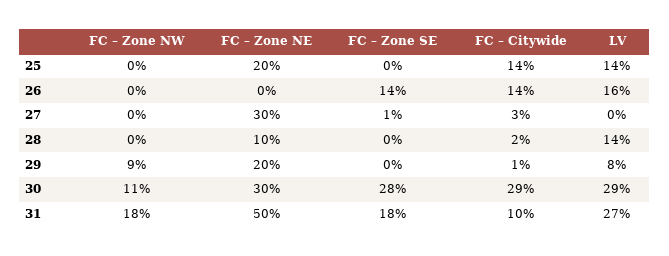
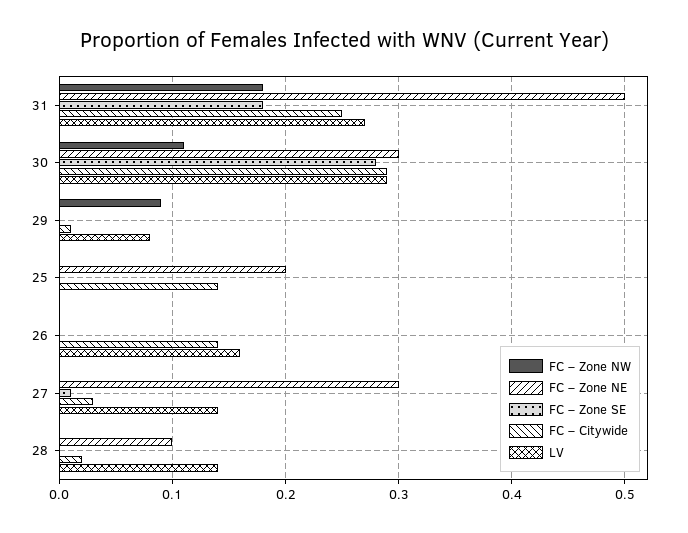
  {
    "FC – Zone NW": {
      "25": 0,
      "26": 0,
      "27": 0,
      "28": 0,
      "29": 0.09,
      "30": 0.11,
      "31": 0.18
    },
    "FC – Zone NE": {
      "25": 0.2,
      "26": 0,
      "27": 0.3,
      "28": 0.1,
-     "29": 0.2,
+     "29": 0,
      "30": 0.3,
      "31": 0.5
    },
    "FC – Zone SE": {
      "25": 0,
-     "26": 0.14,
+     "26": 0,
      "27": 0.01,
      "28": 0,
      "29": 0,
      "30": 0.28,
      "31": 0.18
    },
    "FC – Citywide": {
      "25": 0.14,
      "26": 0.14,
      "27": 0.03,
      "28": 0.02,
      "29": 0.01,
      "30": 0.29,
-     "31": 0.1
+     "31": 0.25
    },
    "LV": {
-     "25": 0.14,
+     "25": 0,
      "26": 0.16,
-     "27": 0,
+     "27": 0.14,
      "28": 0.14,
      "29": 0.08,
      "30": 0.29,
      "31": 0.27
    }
  }

